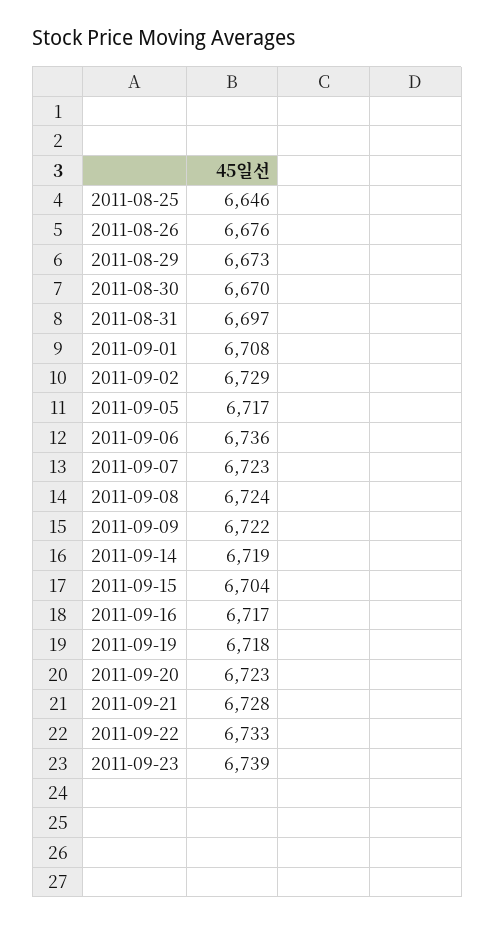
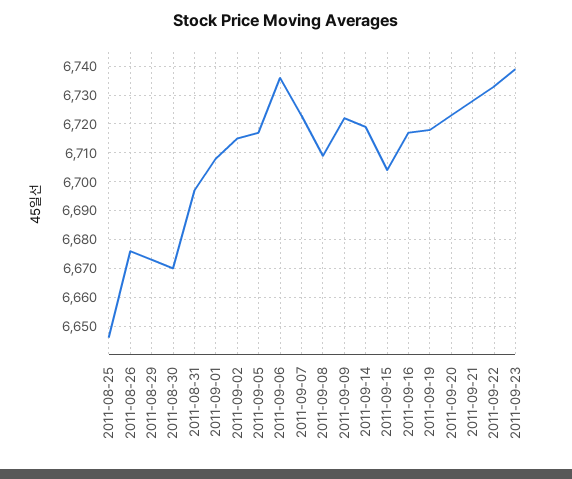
  {
    "2011-08-25": 6646,
    "2011-08-26": 6676,
    "2011-08-29": 6673,
    "2011-08-30": 6670,
    "2011-08-31": 6697,
    "2011-09-01": 6708,
-   "2011-09-02": 6729,
+   "2011-09-02": 6715,
    "2011-09-05": 6717,
    "2011-09-06": 6736,
    "2011-09-07": 6723,
-   "2011-09-08": 6724,
+   "2011-09-08": 6710,
    "2011-09-09": 6722,
    "2011-09-14": 6719,
    "2011-09-15": 6704,
    "2011-09-16": 6717,
    "2011-09-19": 6718,
    "2011-09-20": 6723,
    "2011-09-21": 6728,
    "2011-09-22": 6733,
    "2011-09-23": 6739
  }

